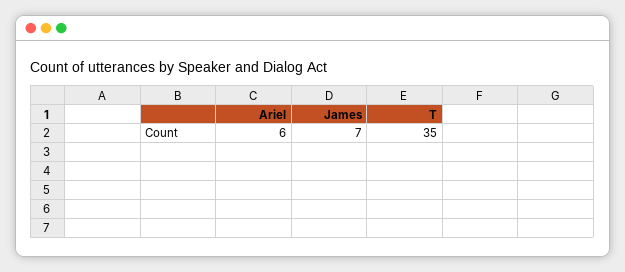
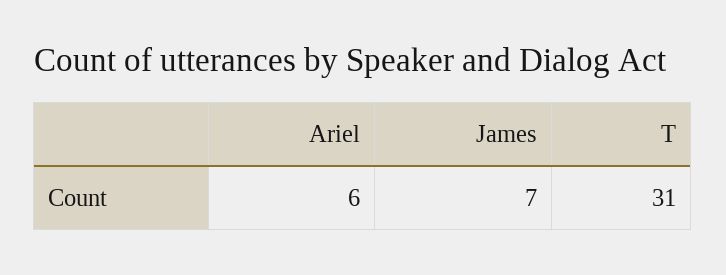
  {
    "Ariel": 6,
    "James": 7,
-   "T": 35
+   "T": 31
  }

